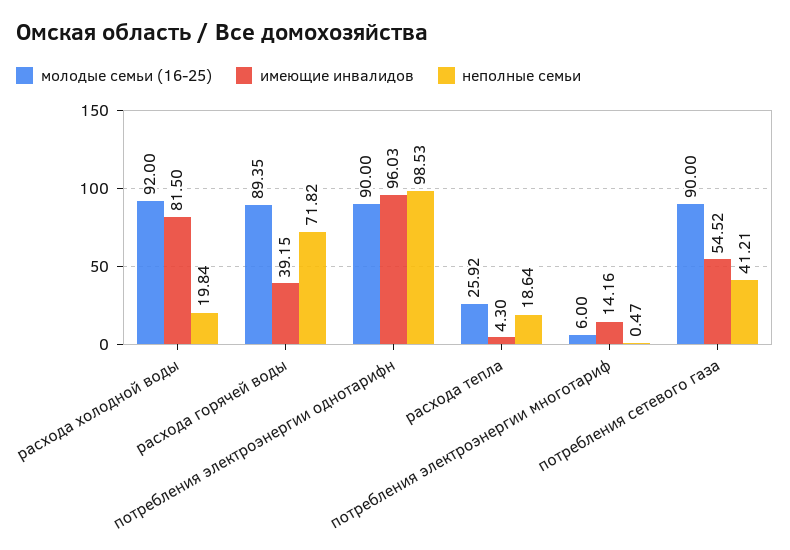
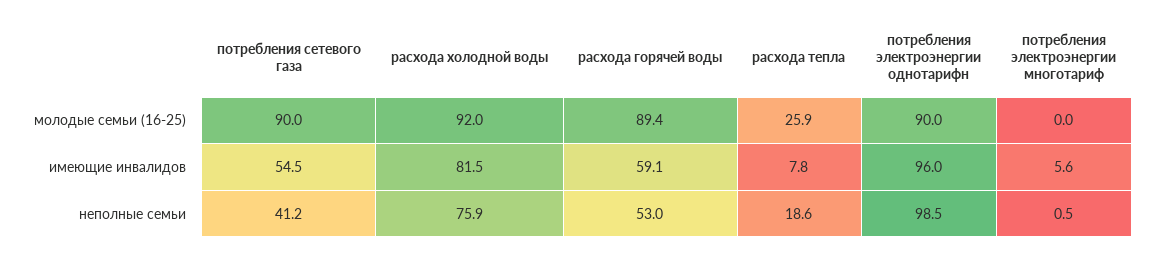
  {
    "молодые семьи (16-25)": {
      "расхода холодной воды": 92,
      "расхода горячей воды": 89.35,
      "потребления электроэнергии однотарифн": 90,
      "расхода тепла": 25.92,
-     "потребления электроэнергии многотариф": 6,
+     "потребления электроэнергии многотариф": 0,
      "потребления сетевого газа": 90
    },
    "имеющие инвалидов": {
      "расхода холодной воды": 81.5,
-     "расхода горячей воды": 39.15,
+     "расхода горячей воды": 59.1,
      "потребления электроэнергии однотарифн": 96.03,
-     "расхода тепла": 4.3,
+     "расхода тепла": 7.8,
-     "потребления электроэнергии многотариф": 14.16,
+     "потребления электроэнергии многотариф": 5.6,
      "потребления сетевого газа": 54.52
    },
    "неполные семьи": {
-     "расхода холодной воды": 19.84,
+     "расхода холодной воды": 75.9,
-     "расхода горячей воды": 71.82,
+     "расхода горячей воды": 53,
      "потребления электроэнергии однотарифн": 98.53,
      "расхода тепла": 18.64,
      "потребления электроэнергии многотариф": 0.47,
      "потребления сетевого газа": 41.21
    }
  }

